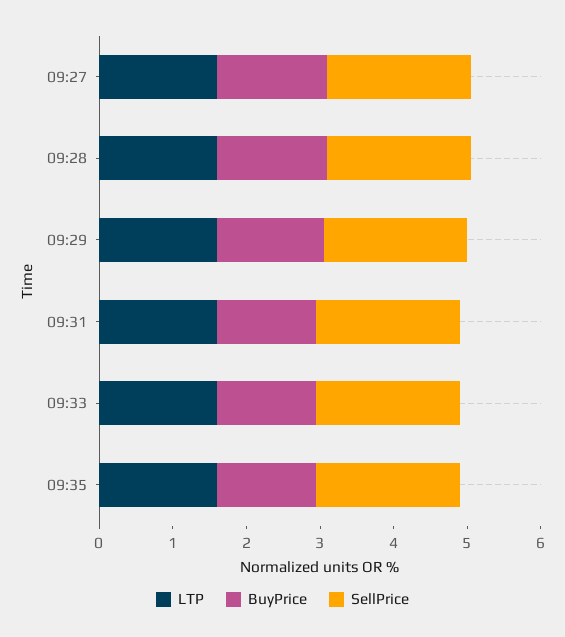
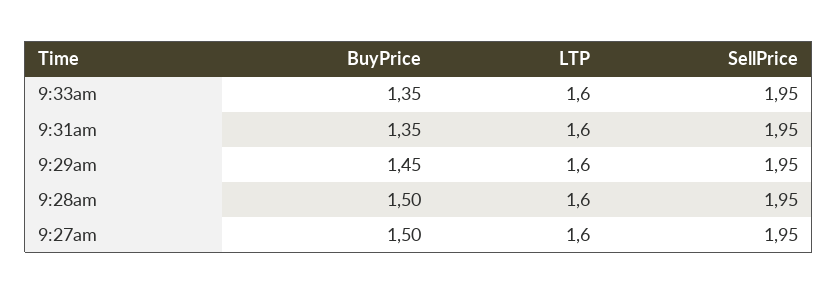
  {
    "LTP": {
      "09:27": 1.6,
      "09:28": 1.6,
      "09:29": 1.6,
      "09:31": 1.6,
-     "09:33": 1.6,
+     "09:33": 1.6
-     "09:35": 1.6
    },
    "BuyPrice": {
      "09:27": 1.5,
      "09:28": 1.5,
      "09:29": 1.45,
      "09:31": 1.35,
-     "09:33": 1.35,
+     "09:33": 1.35
-     "09:35": 1.4
    },
    "SellPrice": {
      "09:27": 1.95,
      "09:28": 1.95,
      "09:29": 1.95,
      "09:31": 1.95,
-     "09:33": 1.95,
+     "09:33": 1.95
-     "09:35": 2
    }
  }

